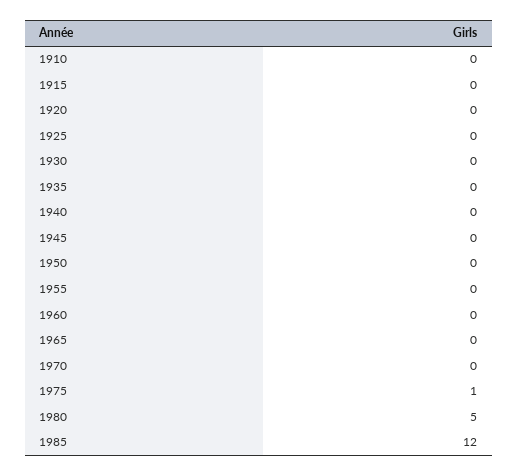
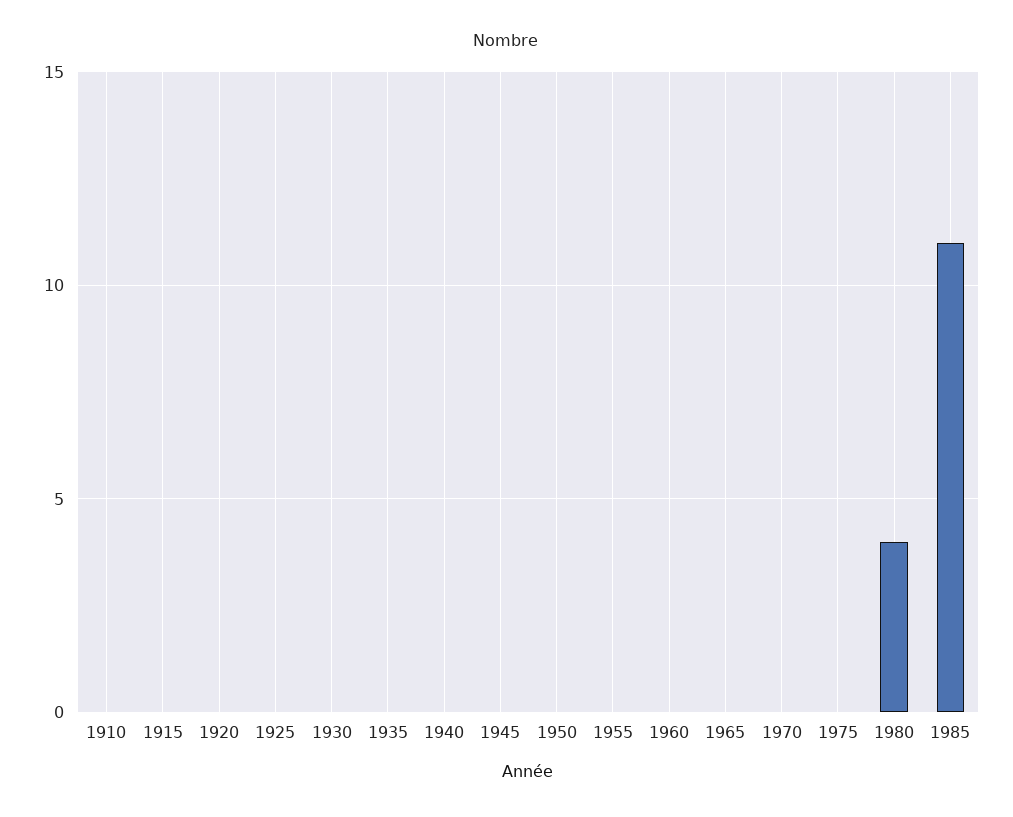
  {
    "1910": 0,
    "1915": 0,
    "1920": 0,
    "1925": 0,
    "1930": 0,
    "1935": 0,
    "1940": 0,
    "1945": 0,
    "1950": 0,
    "1955": 0,
    "1960": 0,
    "1965": 0,
    "1970": 0,
-   "1975": 1,
+   "1975": 0,
-   "1980": 5,
+   "1980": 4,
-   "1985": 12
+   "1985": 11
  }

